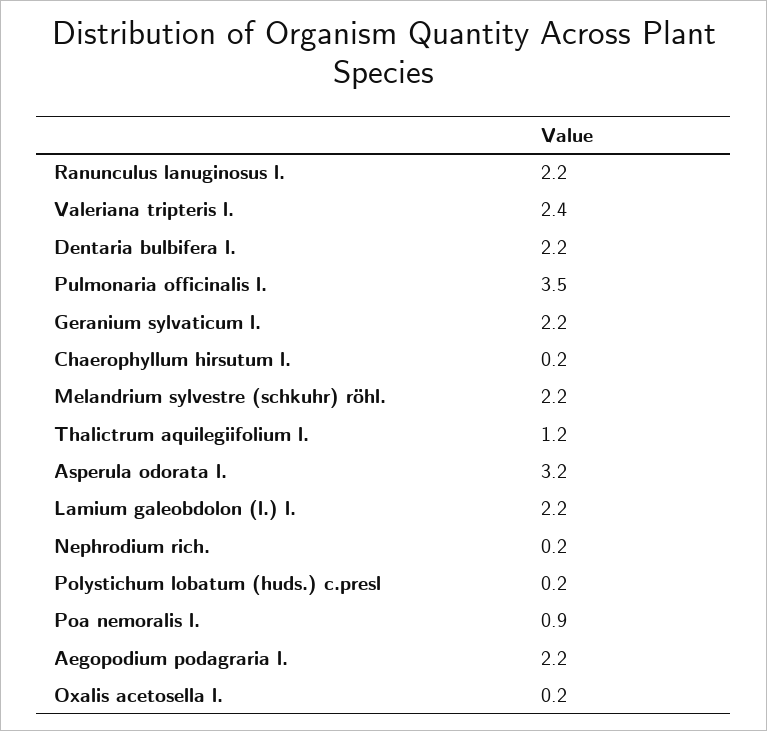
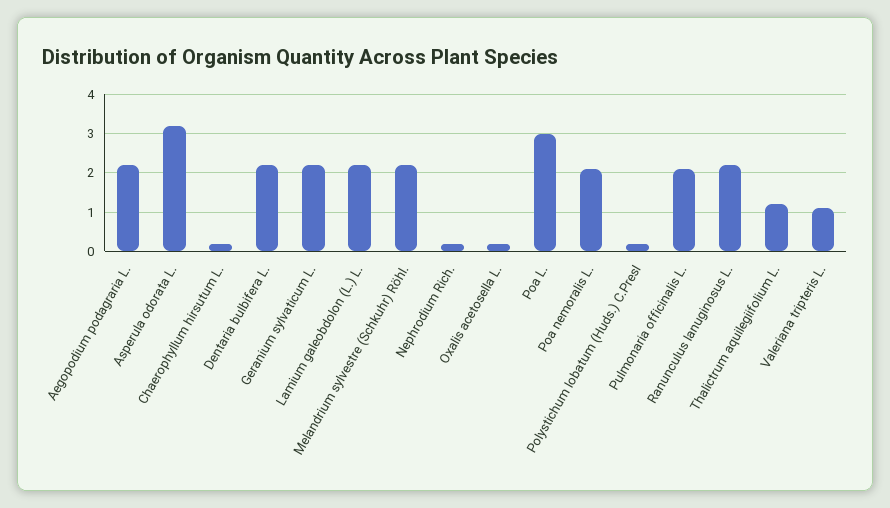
  {
    "Ranunculus lanuginosus l.": 2.2,
-   "Valeriana tripteris l.": 2.4,
+   "Valeriana tripteris l.": 1,
    "Dentaria bulbifera l.": 2.2,
-   "Pulmonaria officinalis l.": 3.5,
+   "Pulmonaria officinalis l.": 2,
    "Geranium sylvaticum l.": 2.2,
    "Chaerophyllum hirsutum l.": 0.2,
    "Melandrium sylvestre (schkuhr) röhl.": 2.2,
    "Thalictrum aquilegiifolium l.": 1.2,
    "Asperula odorata l.": 3.2,
    "Lamium galeobdolon (l.) l.": 2.2,
    "Nephrodium rich.": 0.2,
    "Polystichum lobatum (huds.) c.presl": 0.2,
-   "Poa nemoralis l.": 0.9,
+   "Poa nemoralis l.": 2,
    "Aegopodium podagraria l.": 2.2,
-   "Oxalis acetosella l.": 0.2
+   "Oxalis acetosella l.": 0.2,
+   "Poa L.": 3
  }

